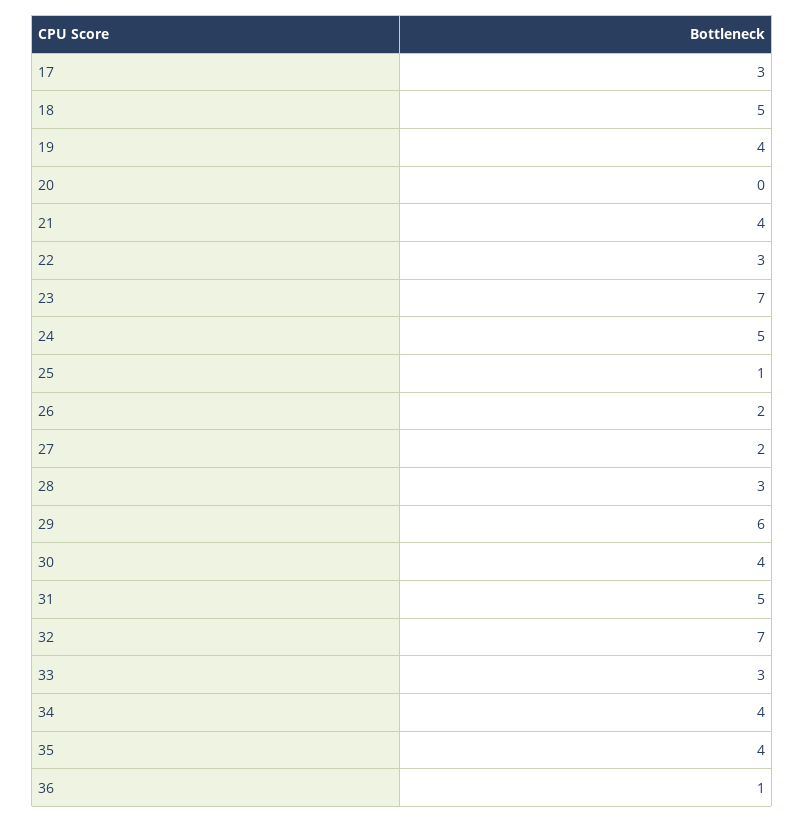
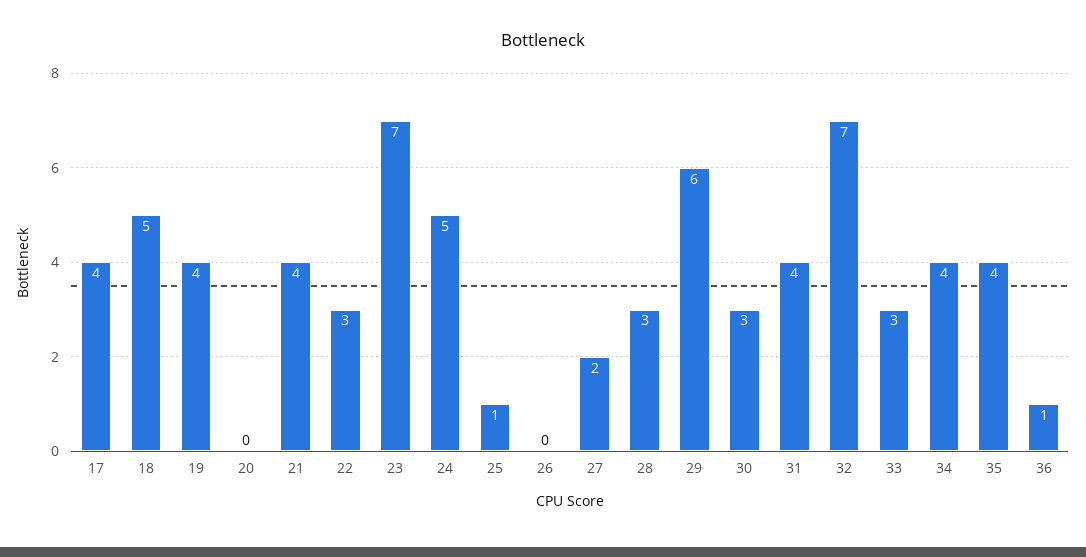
  {
-   "17": 3,
+   "17": 4,
    "18": 5,
    "19": 4,
    "20": 0,
    "21": 4,
    "22": 3,
    "23": 7,
    "24": 5,
    "25": 1,
-   "26": 2,
+   "26": 0,
    "27": 2,
    "28": 3,
    "29": 6,
-   "30": 4,
+   "30": 3,
-   "31": 5,
+   "31": 4,
    "32": 7,
    "33": 3,
    "34": 4,
    "35": 4,
    "36": 1
  }

